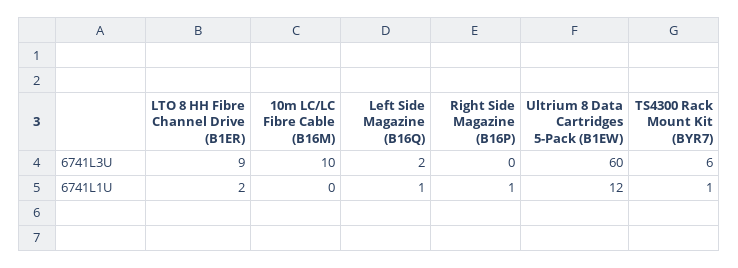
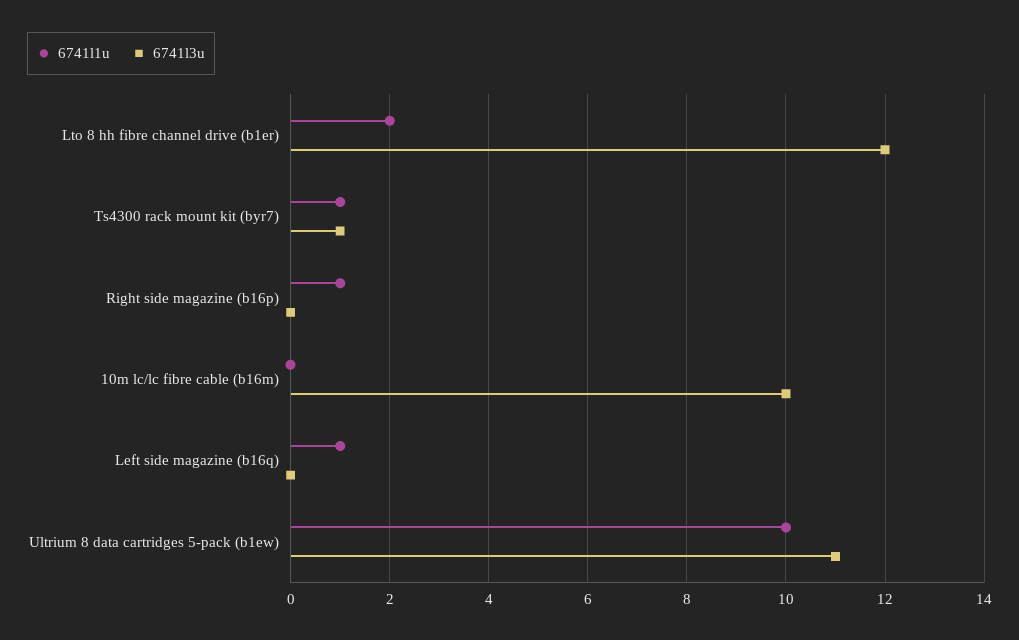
  {
    "6741L3U": {
-     "LTO 8 HH Fibre Channel Drive (B1ER)": 9,
+     "LTO 8 HH Fibre Channel Drive (B1ER)": 12,
      "10m LC/LC Fibre Cable (B16M)": 10,
-     "Left Side Magazine (B16Q)": 2,
+     "Left Side Magazine (B16Q)": 0,
      "Right Side Magazine (B16P)": 0,
-     "Ultrium 8 Data Cartridges 5-Pack (B1EW)": 60,
+     "Ultrium 8 Data Cartridges 5-Pack (B1EW)": 11,
-     "TS4300 Rack Mount Kit (BYR7)": 6
+     "TS4300 Rack Mount Kit (BYR7)": 1
    },
    "6741L1U": {
      "LTO 8 HH Fibre Channel Drive (B1ER)": 2,
      "10m LC/LC Fibre Cable (B16M)": 0,
      "Left Side Magazine (B16Q)": 1,
      "Right Side Magazine (B16P)": 1,
-     "Ultrium 8 Data Cartridges 5-Pack (B1EW)": 12,
+     "Ultrium 8 Data Cartridges 5-Pack (B1EW)": 10,
      "TS4300 Rack Mount Kit (BYR7)": 1
    }
  }

